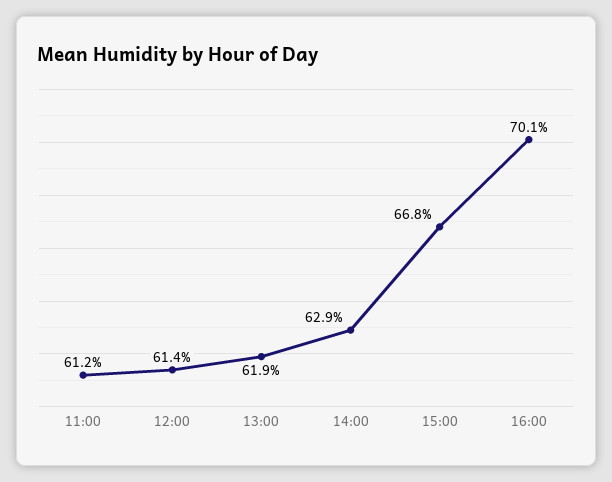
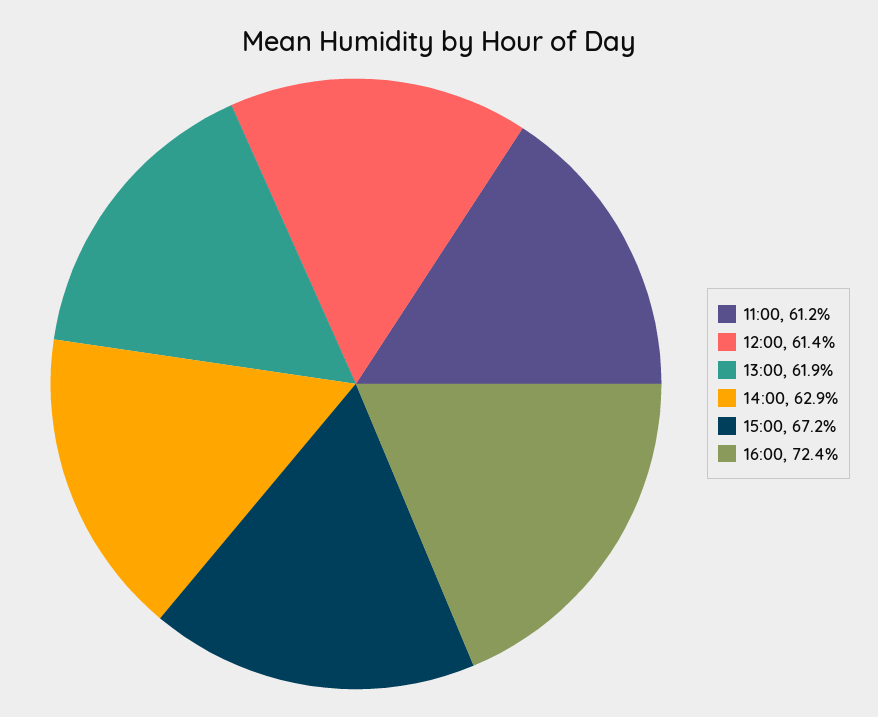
  {
    "11:00": 61.2,
    "12:00": 61.4,
    "13:00": 61.9,
    "14:00": 62.9,
-   "15:00": 66.8,
+   "15:00": 67.2,
-   "16:00": 70.1
+   "16:00": 72.4
  }

